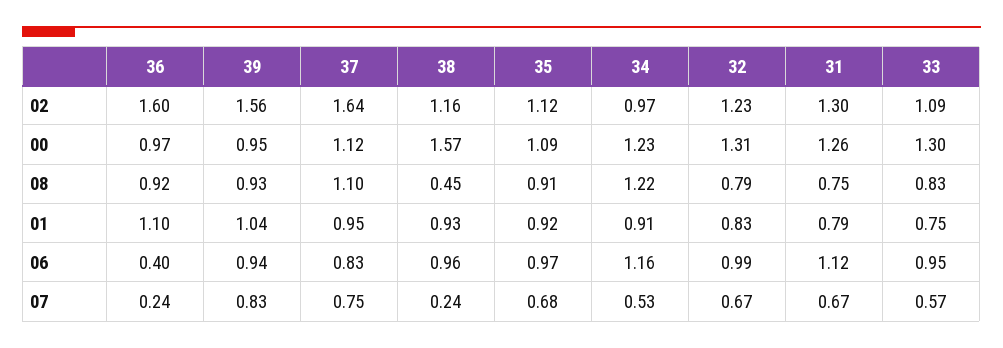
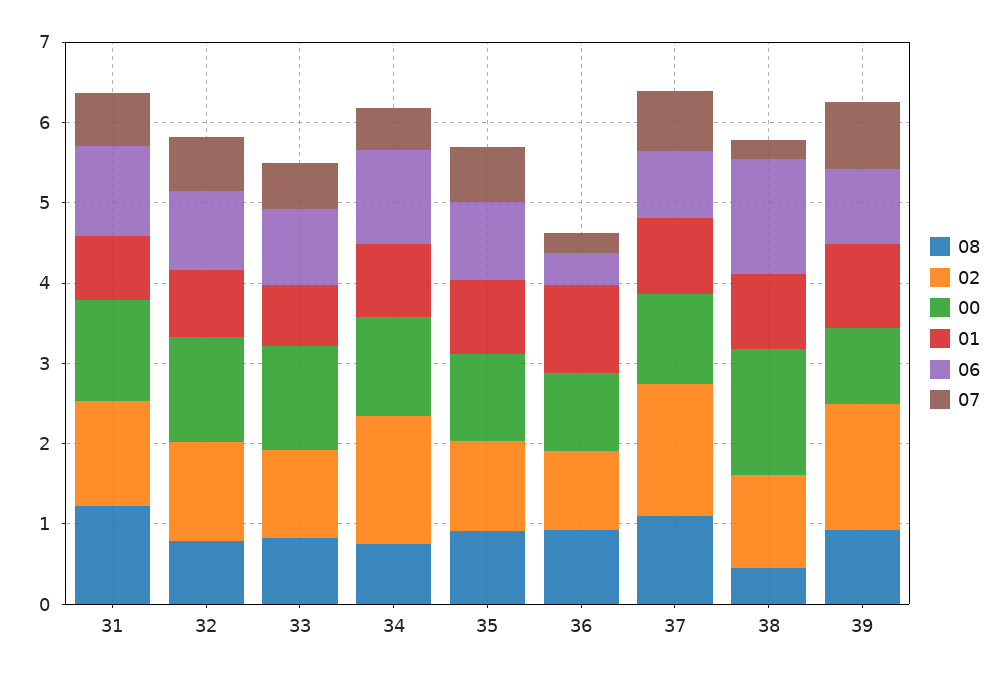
  {
    "02": {
-     "36": 1.6,
+     "36": 1,
      "39": 1.56,
      "37": 1.64,
      "38": 1.16,
      "35": 1.12,
-     "34": 0.97,
+     "34": 1.6,
      "32": 1.23,
      "31": 1.3,
      "33": 1.09
    },
    "00": {
      "36": 0.97,
      "39": 0.95,
      "37": 1.12,
      "38": 1.57,
      "35": 1.09,
      "34": 1.23,
      "32": 1.31,
      "31": 1.26,
      "33": 1.3
    },
    "08": {
      "36": 0.92,
      "39": 0.93,
      "37": 1.1,
      "38": 0.45,
      "35": 0.91,
-     "34": 1.22,
+     "34": 0.8,
      "32": 0.79,
-     "31": 0.75,
+     "31": 1.2,
      "33": 0.83
    },
    "01": {
      "36": 1.1,
      "39": 1.04,
      "37": 0.95,
      "38": 0.93,
      "35": 0.92,
      "34": 0.91,
      "32": 0.83,
      "31": 0.79,
      "33": 0.75
    },
    "06": {
      "36": 0.4,
      "39": 0.94,
      "37": 0.83,
-     "38": 0.96,
+     "38": 1.4,
      "35": 0.97,
      "34": 1.16,
      "32": 0.99,
      "31": 1.12,
      "33": 0.95
    },
    "07": {
      "36": 0.24,
      "39": 0.83,
      "37": 0.75,
      "38": 0.24,
      "35": 0.68,
      "34": 0.53,
      "32": 0.67,
      "31": 0.67,
      "33": 0.57
    }
  }

